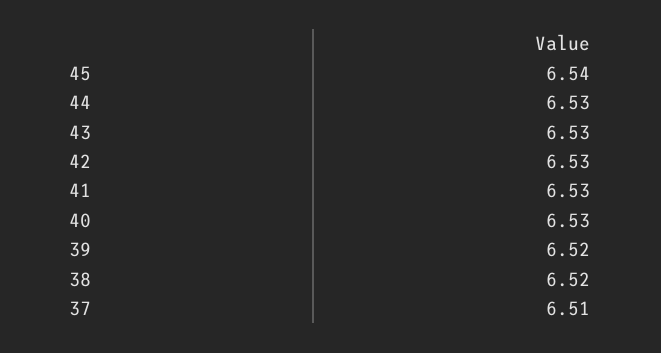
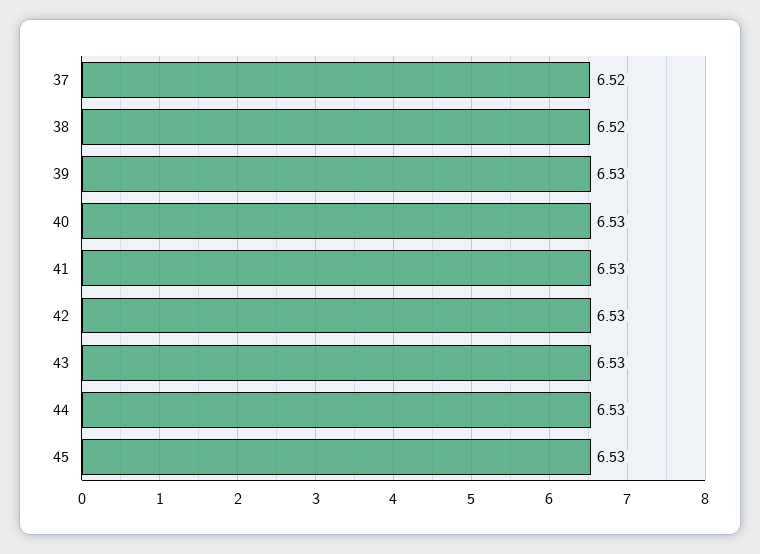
  {
-   "45": 6.54,
+   "45": 6.53,
    "44": 6.53,
    "43": 6.53,
    "42": 6.53,
    "41": 6.53,
    "40": 6.53,
-   "39": 6.52,
+   "39": 6.53,
    "38": 6.52,
-   "37": 6.51
+   "37": 6.52
  }

